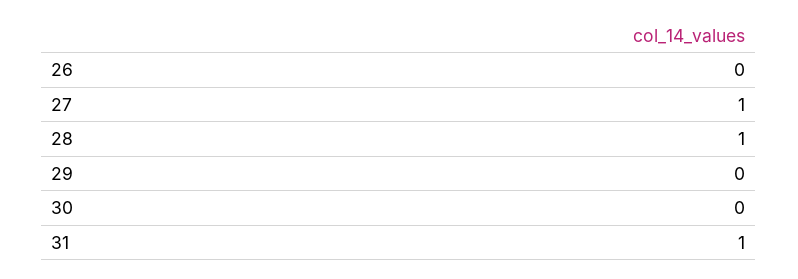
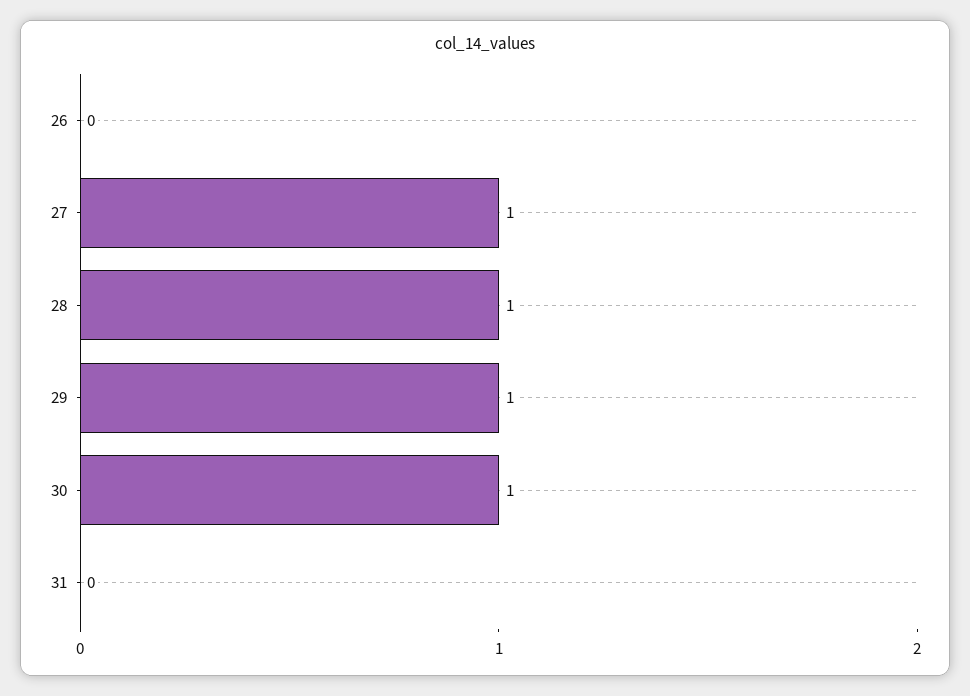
  {
    "26": 0,
    "27": 1,
    "28": 1,
-   "29": 0,
+   "29": 1,
-   "30": 0,
+   "30": 1,
-   "31": 1
+   "31": 0
  }

